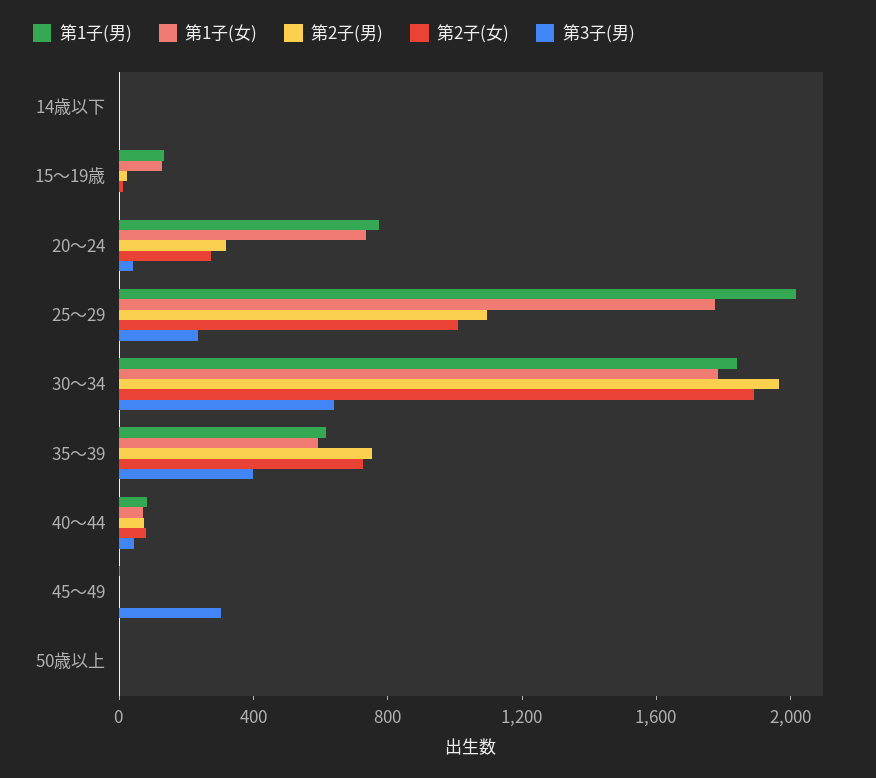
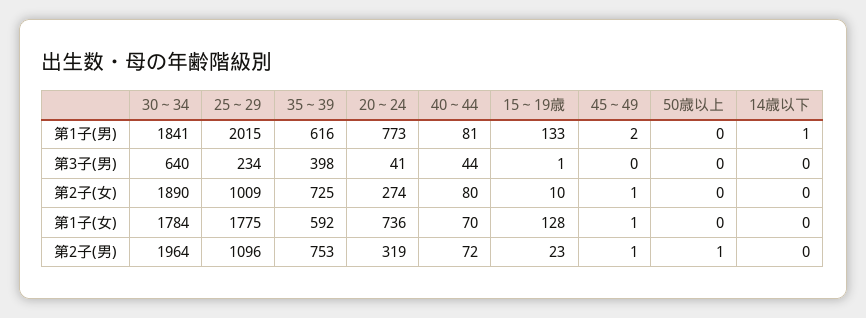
  {
    "第1子(男)": {
      "14歳以下": 1,
      "15～19歳": 133,
      "20～24": 773,
      "25～29": 2015,
      "30～34": 1841,
      "35～39": 616,
      "40～44": 81,
      "45～49": 2,
      "50歳以上": 0
    },
    "第1子(女)": {
      "14歳以下": 0,
      "15～19歳": 128,
      "20～24": 736,
      "25～29": 1775,
      "30～34": 1784,
      "35～39": 592,
      "40～44": 70,
      "45～49": 1,
      "50歳以上": 0
    },
    "第2子(男)": {
      "14歳以下": 0,
      "15～19歳": 23,
      "20～24": 319,
      "25～29": 1096,
      "30～34": 1964,
      "35～39": 753,
      "40～44": 72,
      "45～49": 1,
      "50歳以上": 1
    },
    "第2子(女)": {
      "14歳以下": 0,
      "15～19歳": 10,
      "20～24": 274,
      "25～29": 1009,
      "30～34": 1890,
      "35～39": 725,
      "40～44": 80,
      "45～49": 1,
      "50歳以上": 0
    },
    "第3子(男)": {
      "14歳以下": 0,
      "15～19歳": 1,
      "20～24": 41,
      "25～29": 234,
      "30～34": 640,
      "35～39": 398,
      "40～44": 44,
-     "45～49": 300,
+     "45～49": 0,
      "50歳以上": 0
    }
  }

